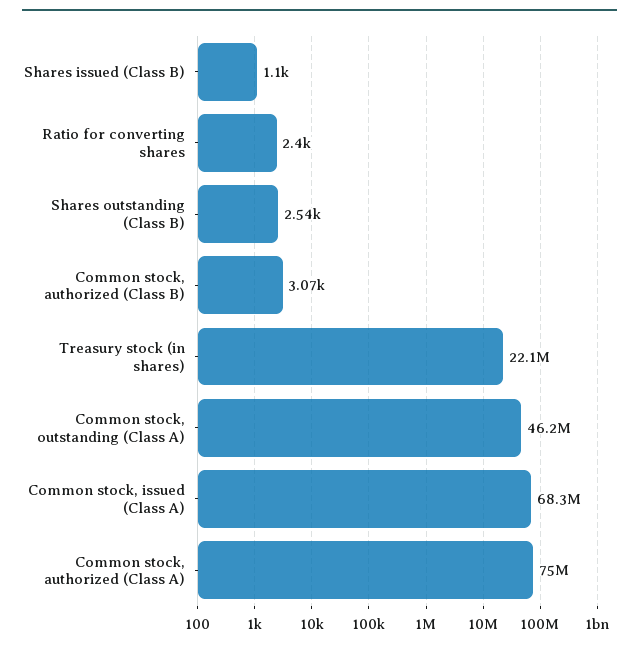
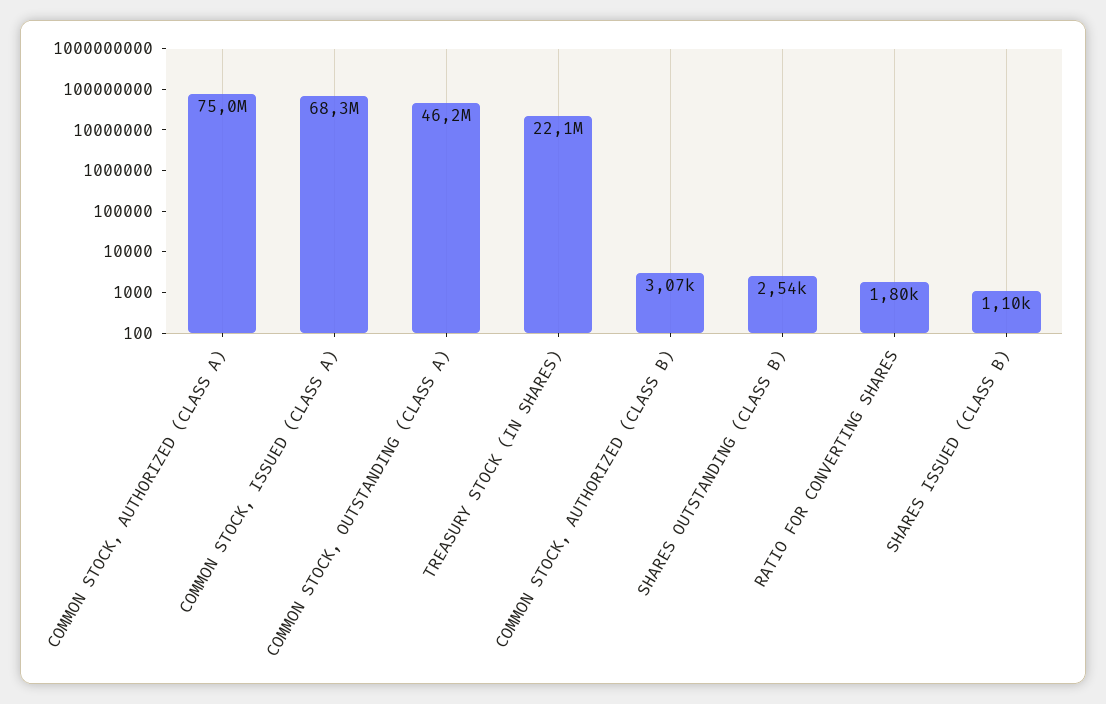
  {
    "Shares issued (Class B)": 1100,
-   "Ratio for converting shares": 2400,
+   "Ratio for converting shares": 1800,
    "Shares outstanding (Class B)": 2540,
    "Common stock, authorized (Class B)": 3070,
    "Treasury stock (in shares)": 22100000,
    "Common stock, outstanding (Class A)": 46200000,
    "Common stock, issued (Class A)": 68300000,
    "Common stock, authorized (Class A)": 75000000
  }

